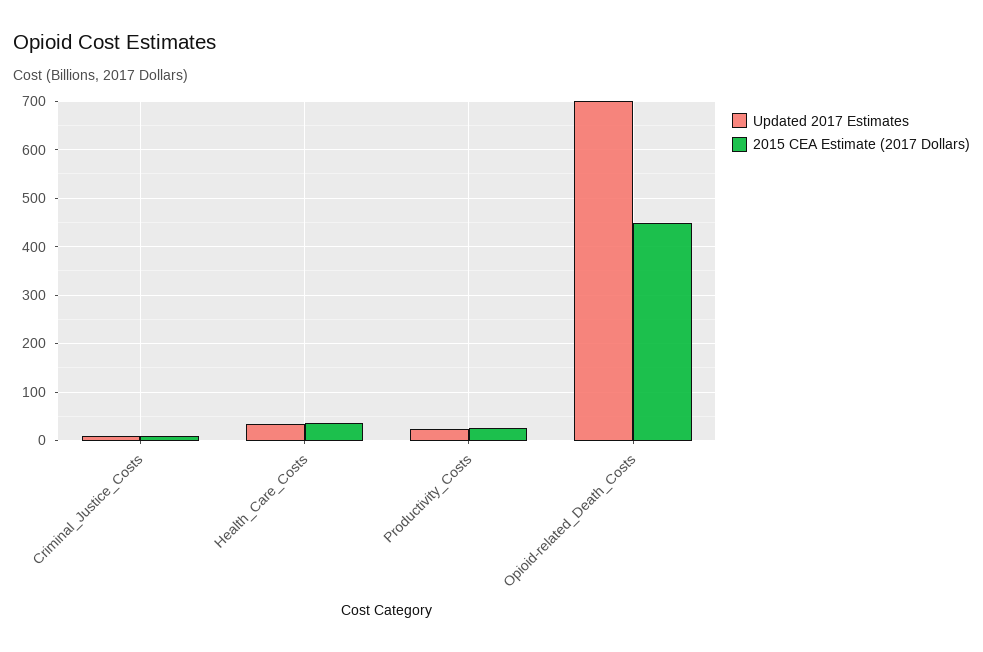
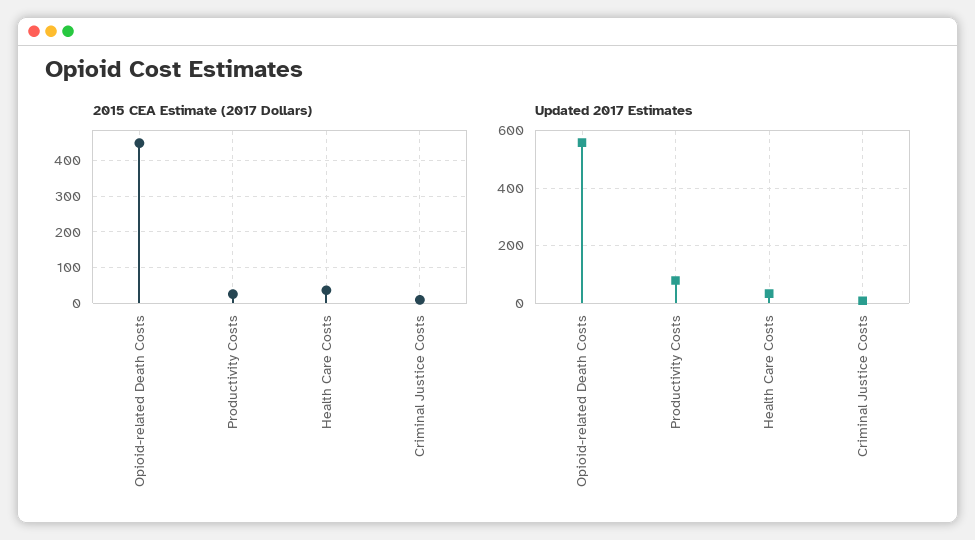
  {
    "Updated 2017 Estimates": {
      "Criminal_Justice_Costs": 0,
      "Health_Care_Costs": 40,
-     "Productivity_Costs": 20,
+     "Productivity_Costs": 75,
-     "Opioid-related_Death_Costs": 700
+     "Opioid-related_Death_Costs": 550
    },
    "2015 CEA Estimate (2017 Dollars)": {
      "Criminal_Justice_Costs": 0,
      "Health_Care_Costs": 40,
      "Productivity_Costs": 20,
      "Opioid-related_Death_Costs": 440
    }
  }

